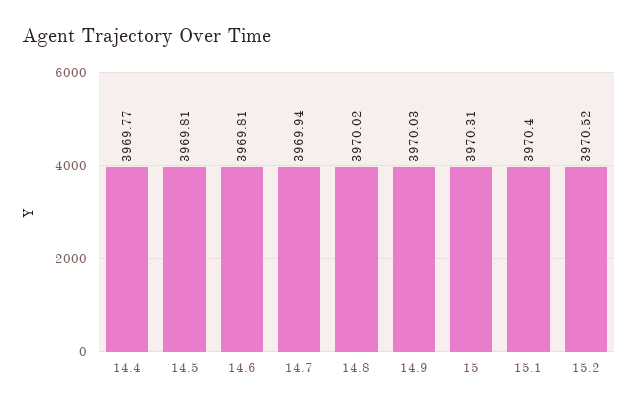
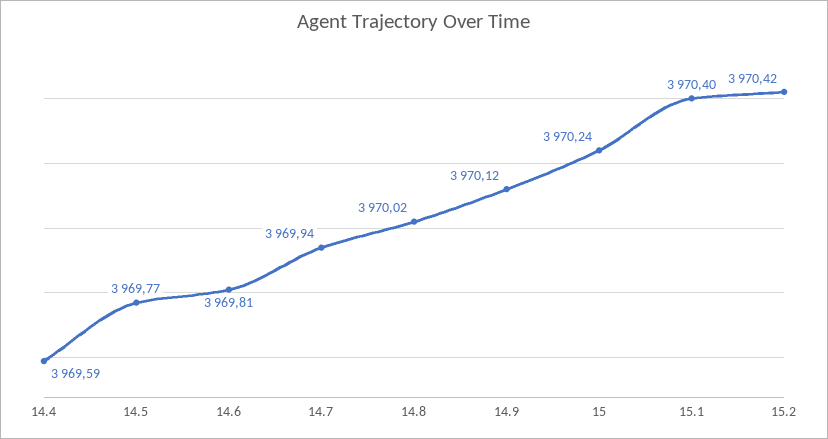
  {
-   "14.4": 3969.77,
+   "14.4": 3969.59,
-   "14.5": 3969.81,
+   "14.5": 3969.77,
    "14.6": 3969.81,
    "14.7": 3969.94,
    "14.8": 3970.02,
-   "14.9": 3970.03,
+   "14.9": 3970.12,
-   "15": 3970.31,
+   "15": 3970.24,
    "15.1": 3970.4,
-   "15.2": 3970.52
+   "15.2": 3970.42
  }

